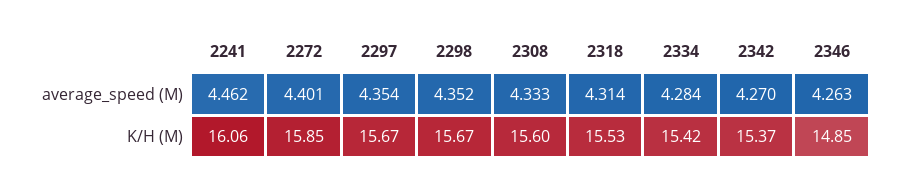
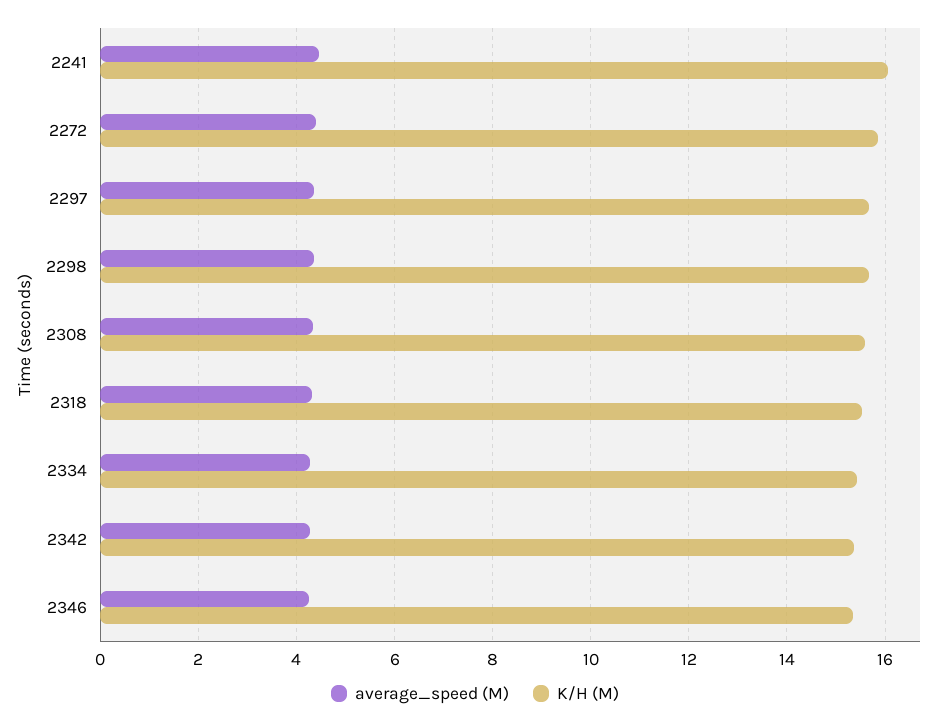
  {
    "average_speed (M)": {
      "2241": 4.462,
      "2272": 4.401,
      "2297": 4.354,
      "2298": 4.352,
      "2308": 4.333,
      "2318": 4.314,
      "2334": 4.284,
      "2342": 4.27,
      "2346": 4.263
    },
    "K/H (M)": {
      "2241": 16.06,
      "2272": 15.85,
      "2297": 15.67,
      "2298": 15.67,
      "2308": 15.6,
      "2318": 15.53,
      "2334": 15.42,
      "2342": 15.37,
-     "2346": 14.85
+     "2346": 15.4
    }
  }

